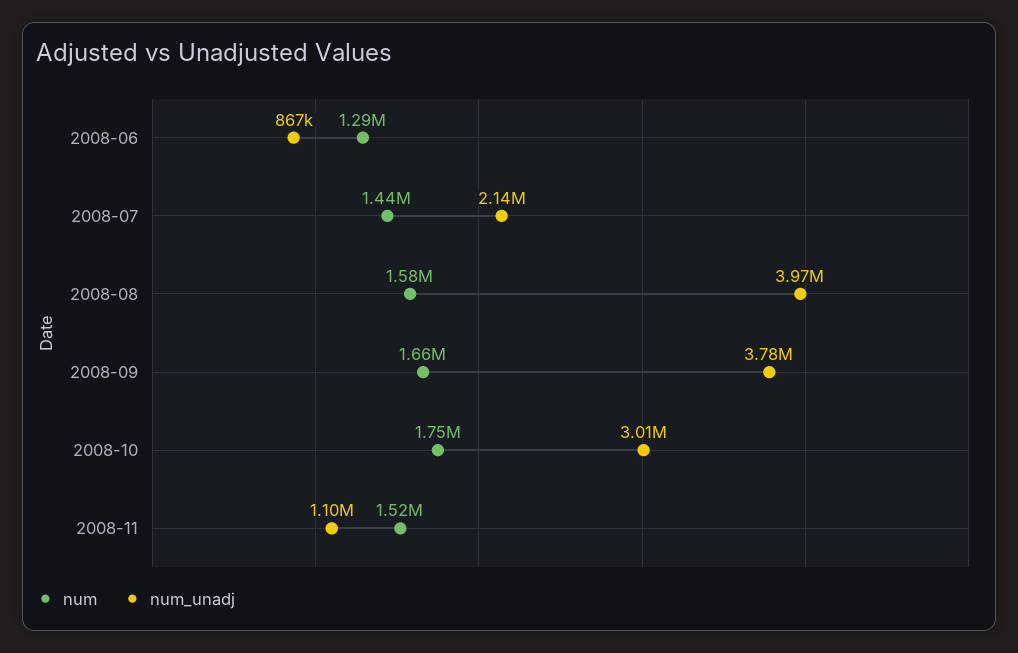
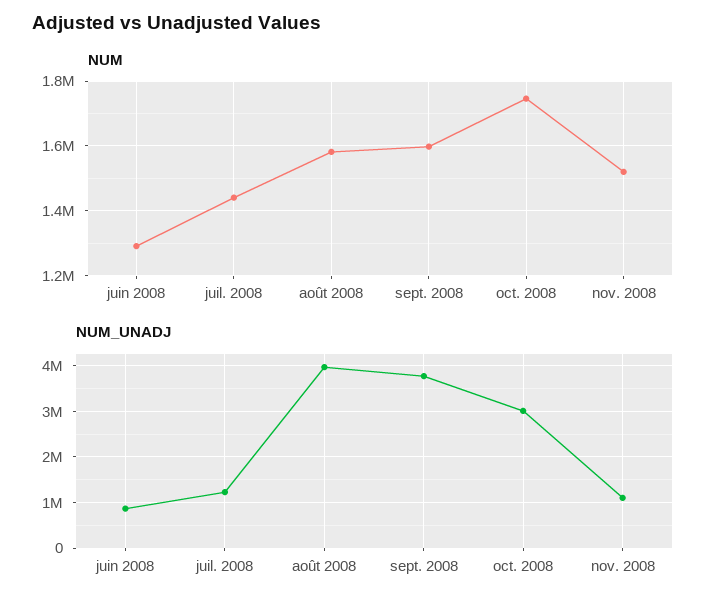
  {
    "num": {
      "2008-06": 1290000,
      "2008-07": 1440000,
      "2008-08": 1580000,
-     "2008-09": 1660000,
+     "2008-09": 1600000,
      "2008-10": 1750000,
      "2008-11": 1520000
    },
    "num_unadj": {
      "2008-06": 867000,
-     "2008-07": 2140000,
+     "2008-07": 1200000,
      "2008-08": 3970000,
      "2008-09": 3780000,
      "2008-10": 3010000,
      "2008-11": 1100000
    }
  }

